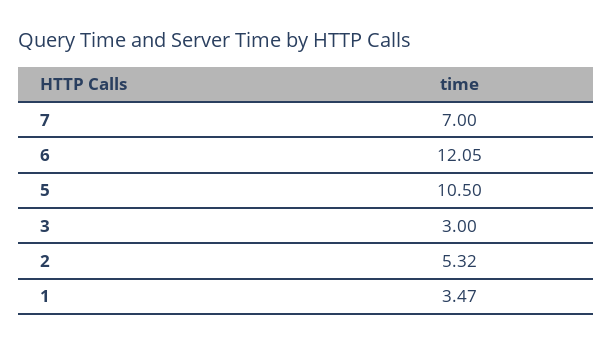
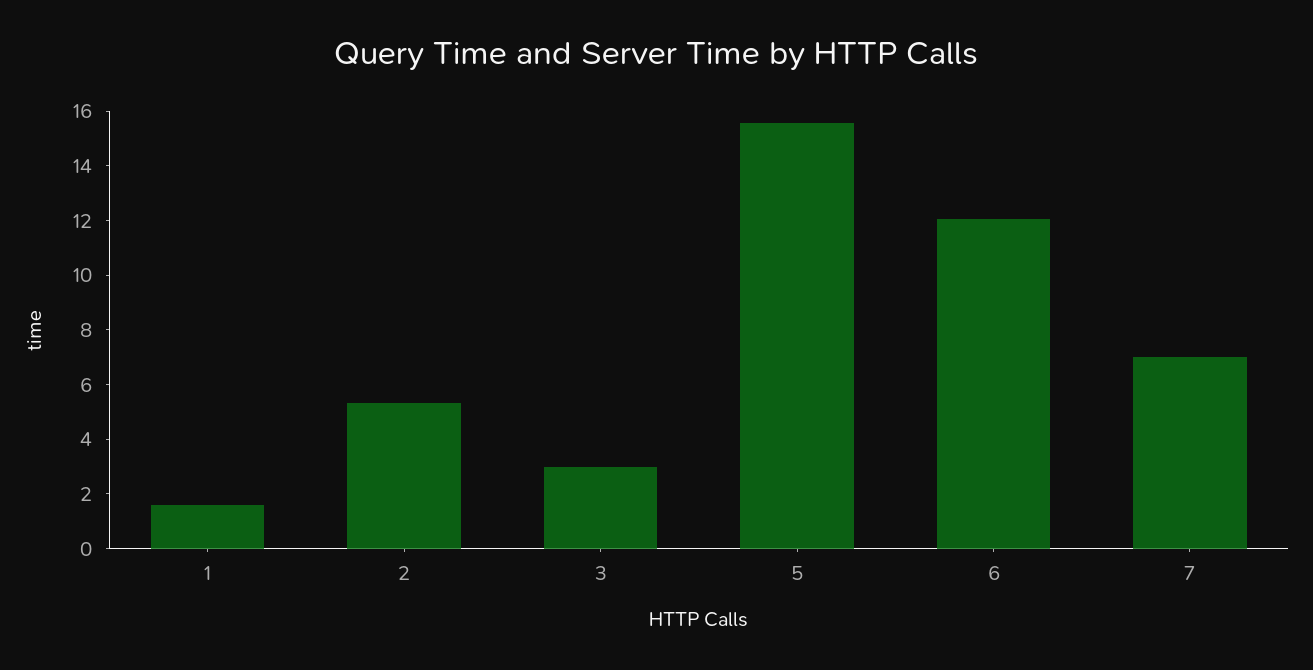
  {
    "7": 7,
    "6": 12.05,
-   "5": 10.5,
+   "5": 15.5,
    "3": 3,
    "2": 5.32,
-   "1": 3.47
+   "1": 1.5
  }

